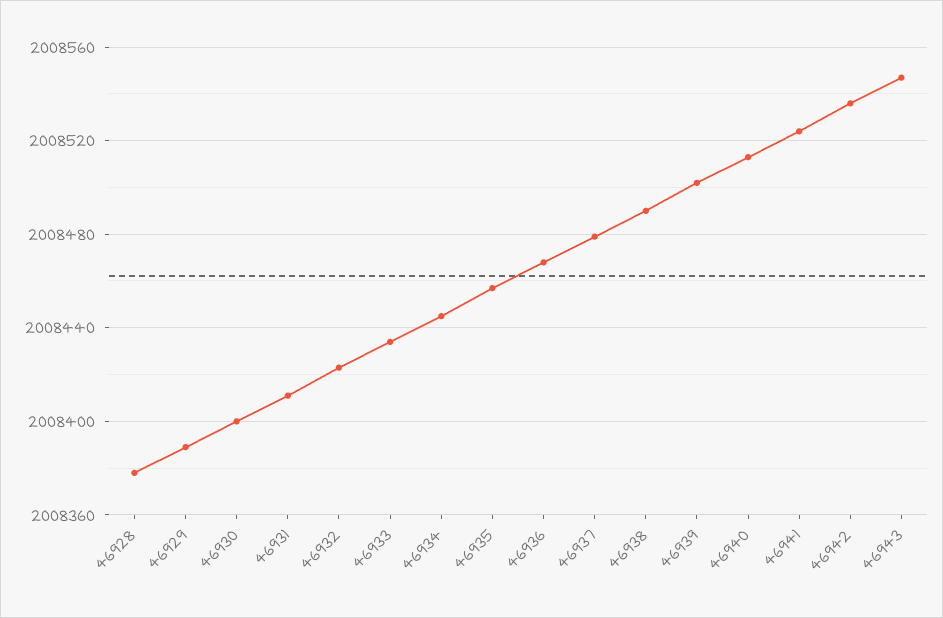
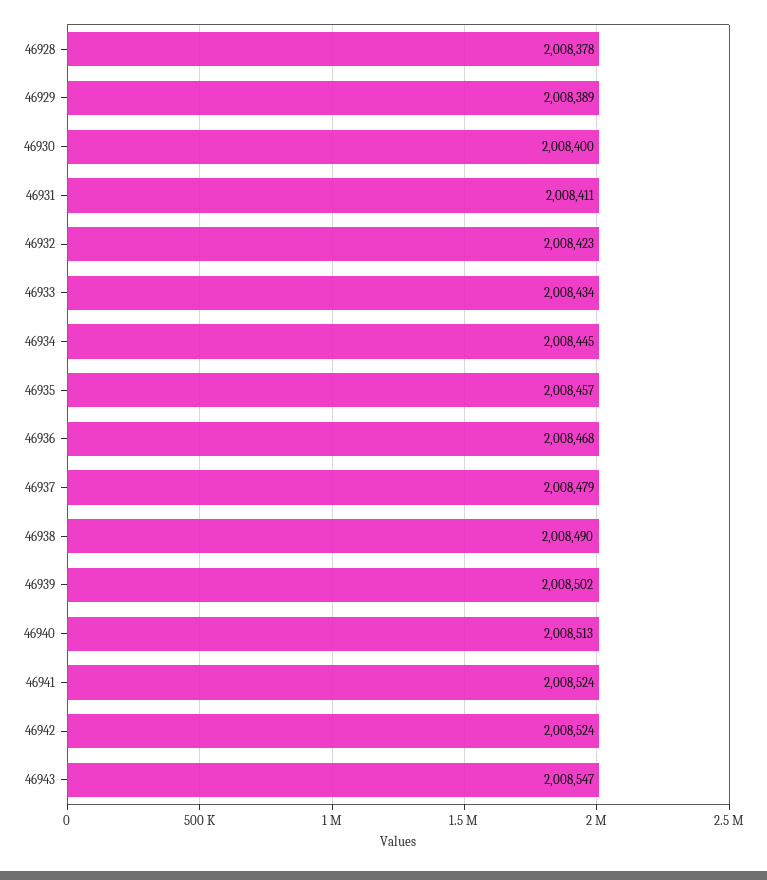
  {
    "46928": 2008378,
    "46929": 2008389,
    "46930": 2008400,
    "46931": 2008411,
    "46932": 2008423,
    "46933": 2008434,
    "46934": 2008445,
    "46935": 2008457,
    "46936": 2008468,
    "46937": 2008479,
    "46938": 2008490,
    "46939": 2008502,
    "46940": 2008513,
    "46941": 2008524,
-   "46942": 2008535,
+   "46942": 2008524,
    "46943": 2008547
  }

